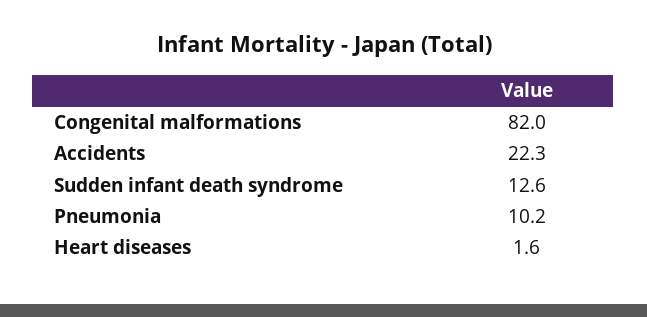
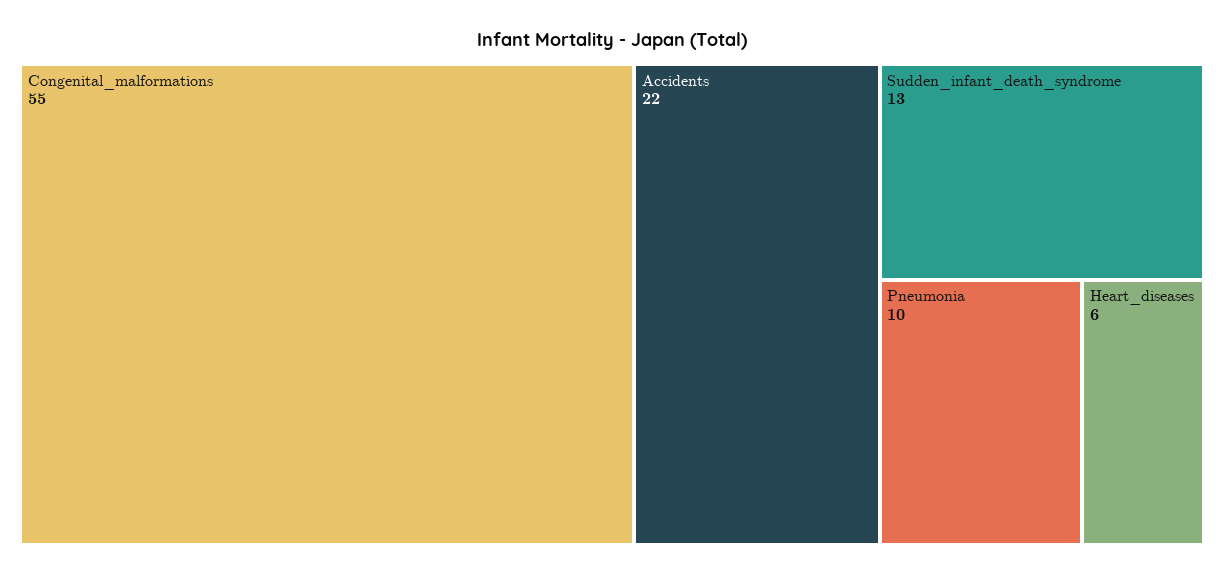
  {
-   "Congenital malformations": 82,
+   "Congenital malformations": 55,
    "Accidents": 22.3,
    "Sudden infant death syndrome": 12.6,
    "Pneumonia": 10.2,
-   "Heart diseases": 1.6
+   "Heart diseases": 6
  }

